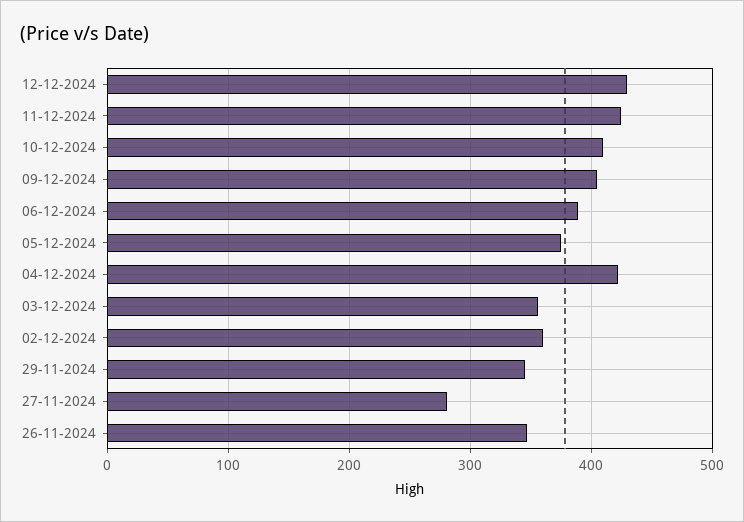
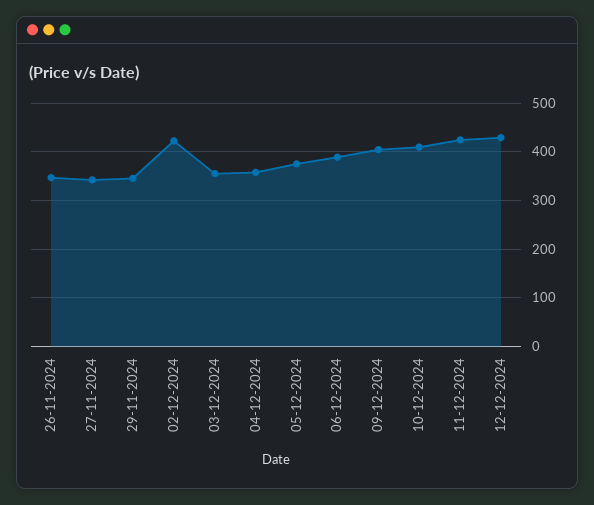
  {
    "12-12-2024": 430,
    "11-12-2024": 420,
    "10-12-2024": 410,
    "09-12-2024": 400,
    "06-12-2024": 390,
    "05-12-2024": 380,
-   "04-12-2024": 420,
+   "04-12-2024": 360,
    "03-12-2024": 360,
-   "02-12-2024": 360,
+   "02-12-2024": 420,
    "29-11-2024": 350,
-   "27-11-2024": 280,
+   "27-11-2024": 340,
    "26-11-2024": 350
  }

